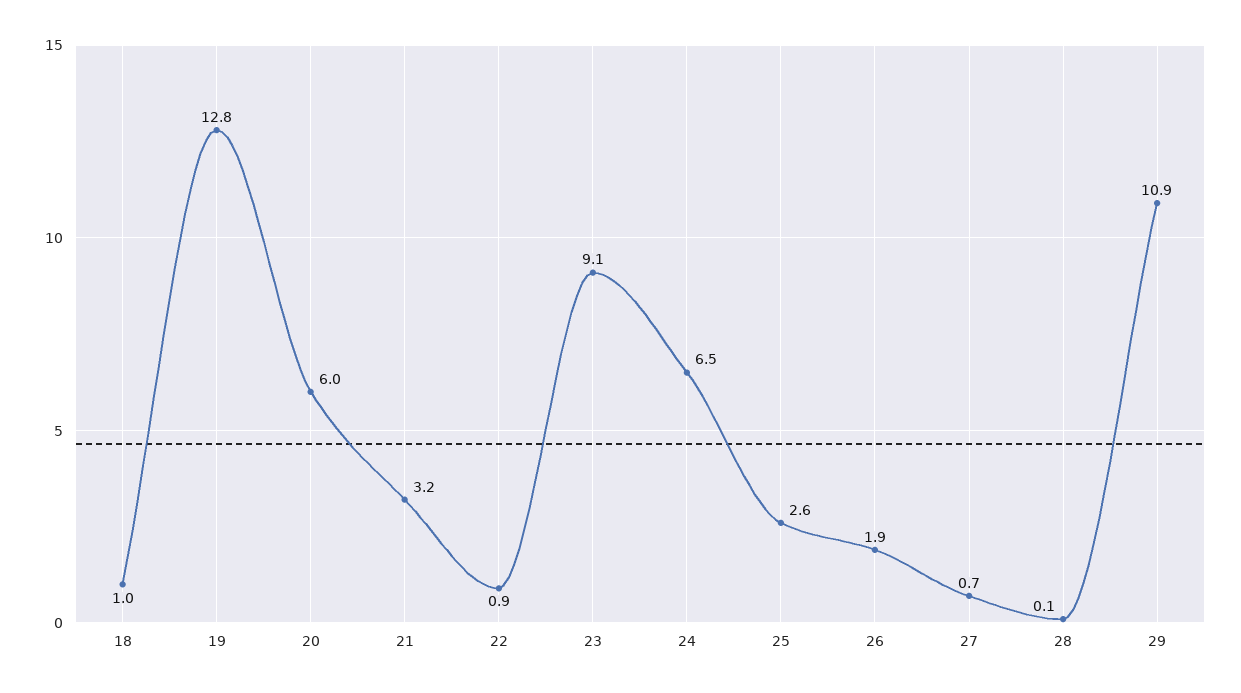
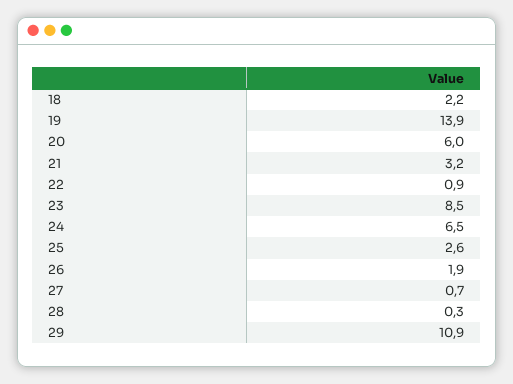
  {
-   "18": 1,
+   "18": 2.2,
-   "19": 12.8,
+   "19": 13.9,
    "20": 6,
    "21": 3.2,
    "22": 0.9,
-   "23": 9.1,
+   "23": 8.5,
    "24": 6.5,
    "25": 2.6,
    "26": 1.9,
    "27": 0.7,
-   "28": 0.1,
+   "28": 0.3,
    "29": 10.9
  }

